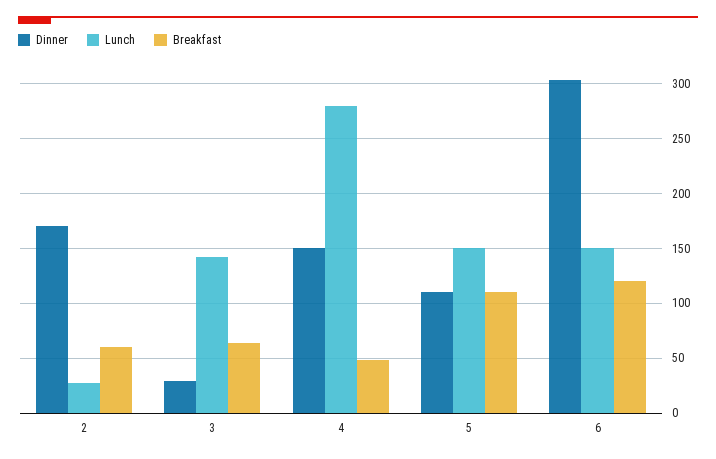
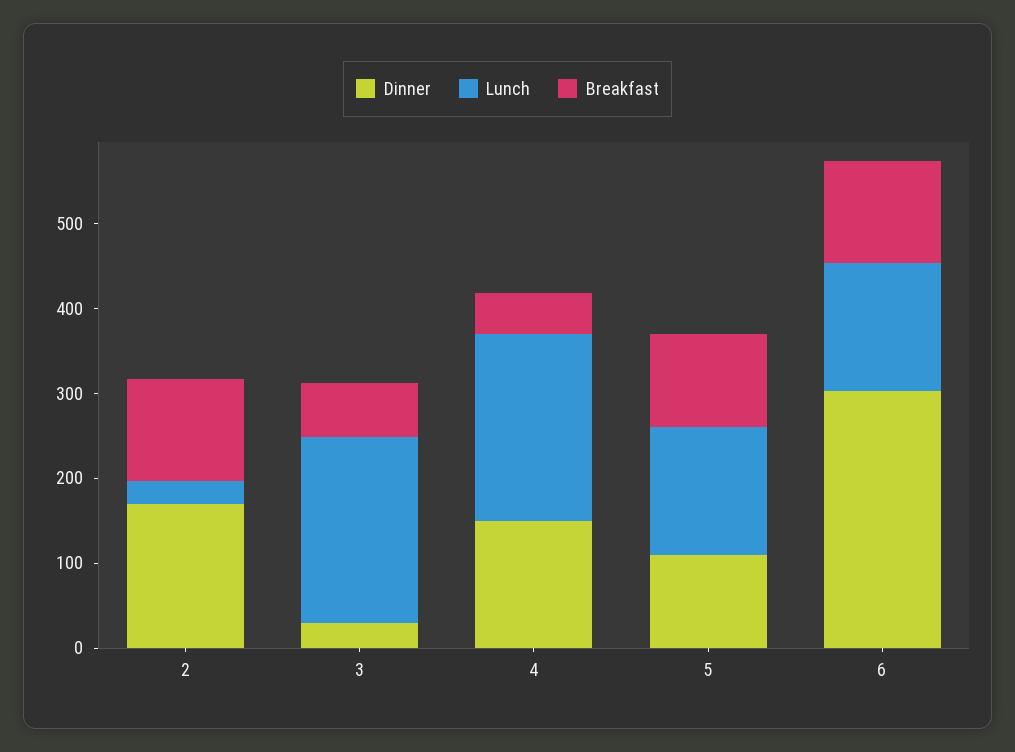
  {
    "Dinner": {
      "2": 170,
      "3": 30,
      "4": 150,
      "5": 110,
      "6": 300
    },
    "Lunch": {
      "2": 30,
-     "3": 140,
+     "3": 220,
-     "4": 280,
+     "4": 220,
      "5": 150,
      "6": 150
    },
    "Breakfast": {
-     "2": 60,
+     "2": 120,
      "3": 60,
      "4": 50,
      "5": 110,
      "6": 120
    }
  }

